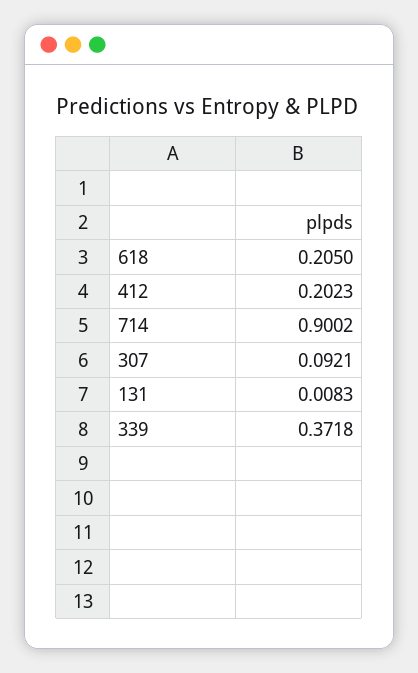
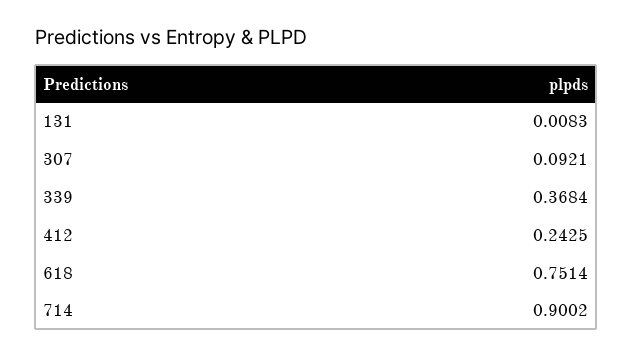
  {
-   "618": 0.205,
+   "618": 0.7514,
-   "412": 0.2023,
+   "412": 0.2425,
    "714": 0.9002,
    "307": 0.0921,
    "131": 0.0083,
-   "339": 0.3718
+   "339": 0.3684
  }

